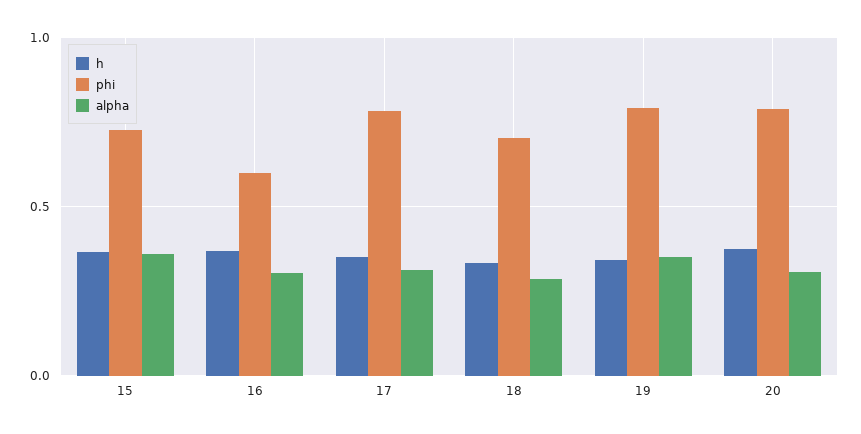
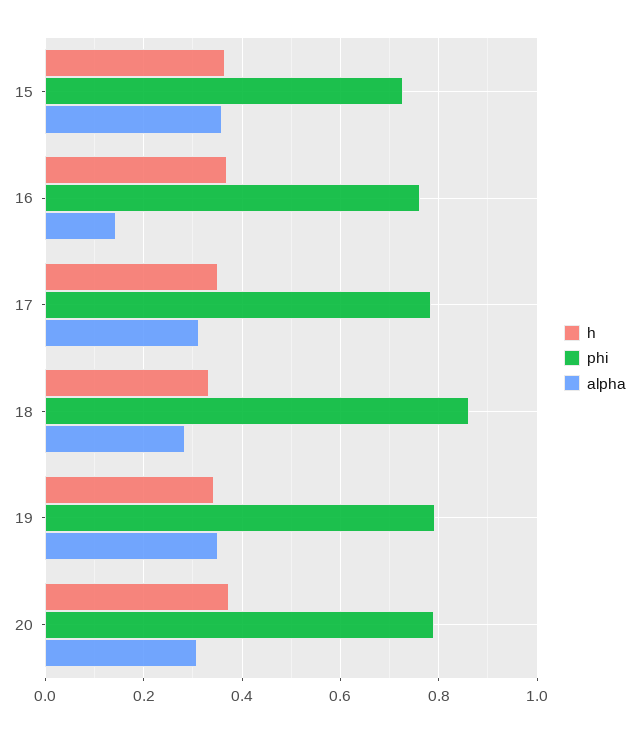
  {
    "h": {
      "15": 0.36,
      "16": 0.36,
      "17": 0.36,
      "18": 0.34,
      "19": 0.34,
      "20": 0.38
    },
    "phi": {
      "15": 0.72,
-     "16": 0.6,
+     "16": 0.76,
      "17": 0.78,
-     "18": 0.7,
+     "18": 0.86,
      "19": 0.8,
      "20": 0.78
    },
    "alpha": {
      "15": 0.36,
-     "16": 0.3,
+     "16": 0.14,
      "17": 0.32,
      "18": 0.28,
      "19": 0.36,
      "20": 0.3
    }
  }

